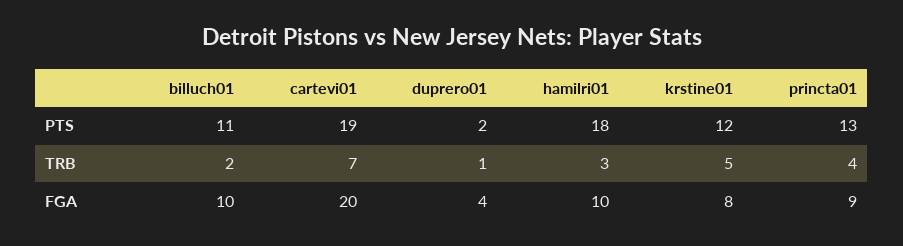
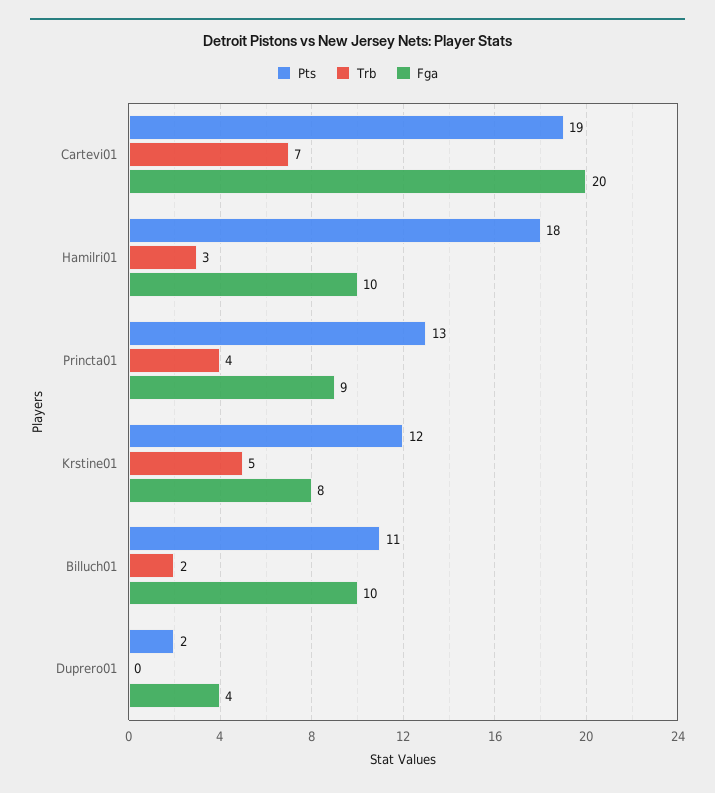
  {
    "PTS": {
      "billuch01": 11,
      "cartevi01": 19,
      "duprero01": 2,
      "hamilri01": 18,
      "krstine01": 12,
      "princta01": 13
    },
    "TRB": {
      "billuch01": 2,
      "cartevi01": 7,
-     "duprero01": 1,
+     "duprero01": 0,
      "hamilri01": 3,
      "krstine01": 5,
      "princta01": 4
    },
    "FGA": {
      "billuch01": 10,
      "cartevi01": 20,
      "duprero01": 4,
      "hamilri01": 10,
      "krstine01": 8,
      "princta01": 9
    }
  }

